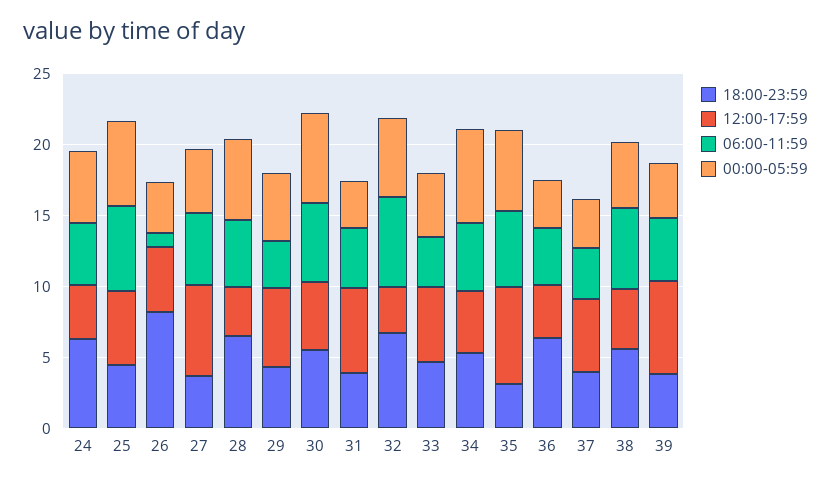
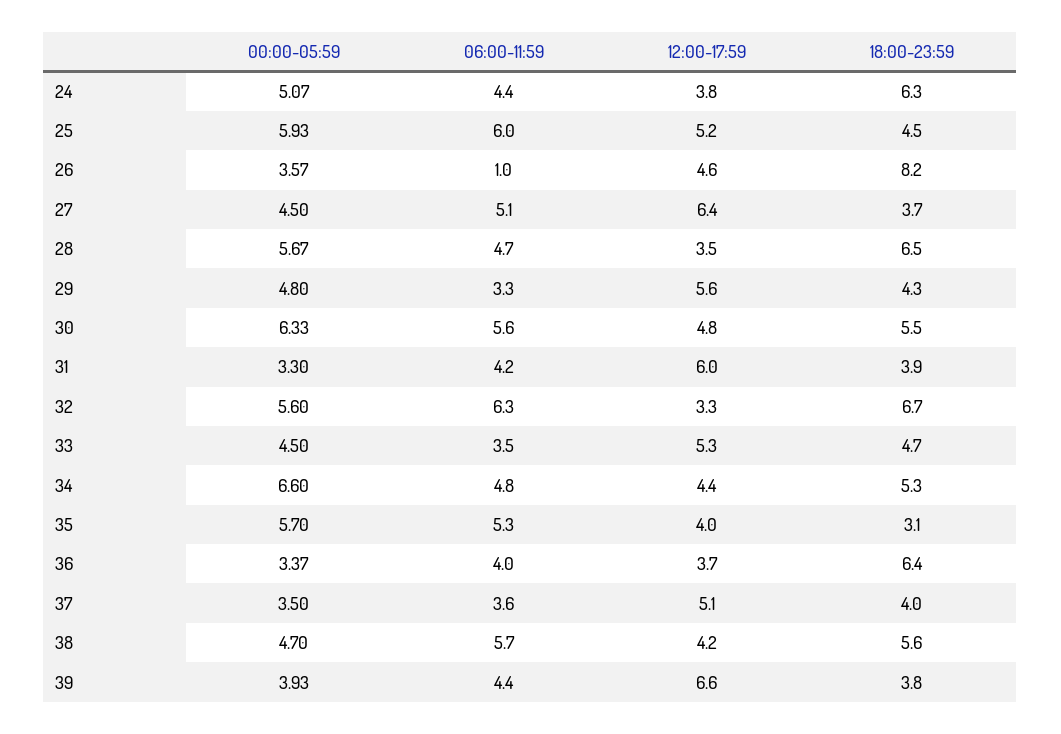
  {
    "18:00-23:59": {
      "24": 6.3,
      "25": 4.5,
      "26": 8.2,
      "27": 3.7,
      "28": 6.5,
      "29": 4.3,
      "30": 5.5,
      "31": 3.9,
      "32": 6.7,
      "33": 4.7,
      "34": 5.3,
      "35": 3.1,
      "36": 6.4,
      "37": 4,
      "38": 5.6,
      "39": 3.8
    },
    "12:00-17:59": {
      "24": 3.8,
      "25": 5.2,
      "26": 4.6,
      "27": 6.4,
      "28": 3.5,
      "29": 5.6,
      "30": 4.8,
      "31": 6,
      "32": 3.3,
      "33": 5.3,
      "34": 4.4,
-     "35": 7,
+     "35": 4,
      "36": 3.7,
      "37": 5.1,
      "38": 4.2,
      "39": 6.6
    },
    "06:00-11:59": {
      "24": 4.4,
      "25": 6,
      "26": 1,
      "27": 5.1,
      "28": 4.7,
      "29": 3.3,
      "30": 5.6,
      "31": 4.2,
      "32": 6.3,
      "33": 3.5,
      "34": 4.8,
      "35": 5.3,
      "36": 4,
      "37": 3.6,
      "38": 5.7,
      "39": 4.4
    },
    "00:00-05:59": {
      "24": 5.07,
      "25": 5.93,
      "26": 3.57,
      "27": 4.5,
      "28": 5.67,
      "29": 4.8,
      "30": 6.33,
      "31": 3.3,
      "32": 5.6,
      "33": 4.5,
      "34": 6.6,
      "35": 5.7,
      "36": 3.37,
      "37": 3.5,
      "38": 4.7,
      "39": 3.93
    }
  }

